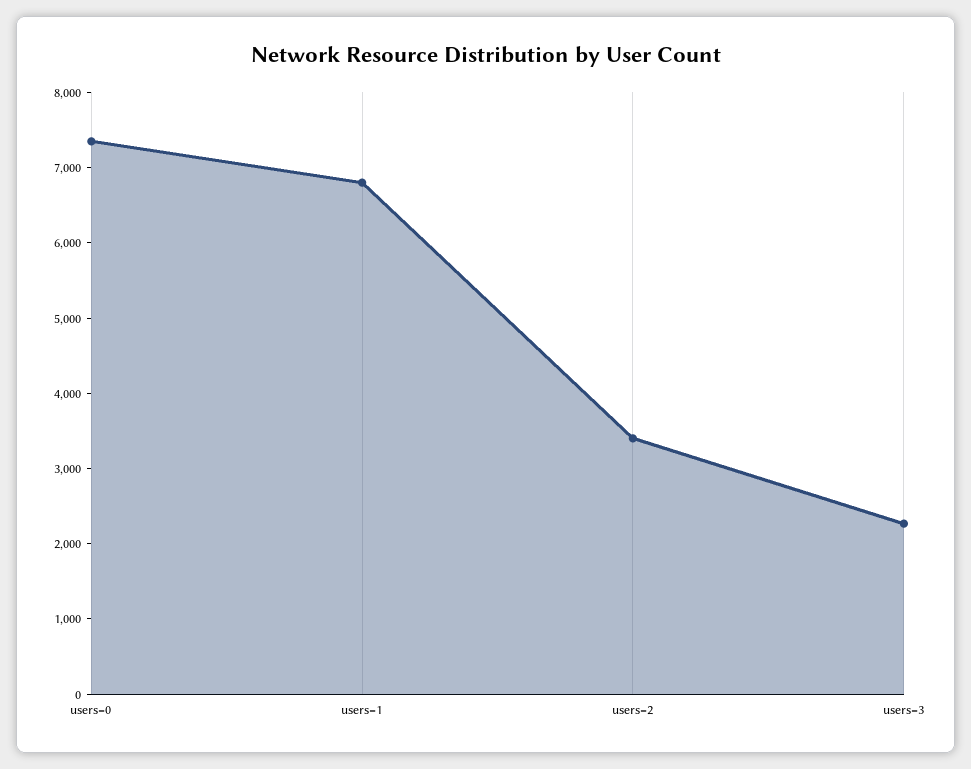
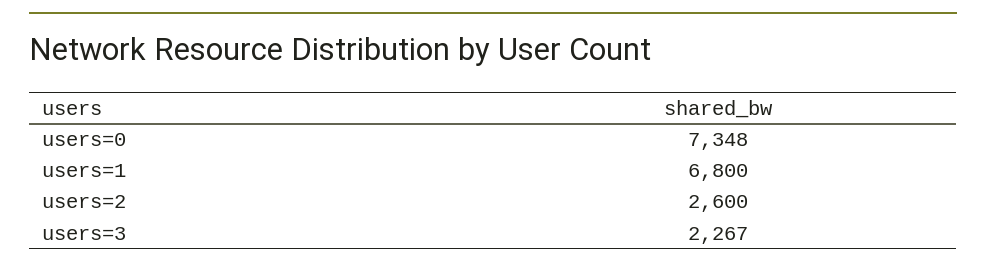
  {
    "users=0": 7348,
    "users=1": 6800,
-   "users=2": 3400,
+   "users=2": 2600,
    "users=3": 2267
  }

